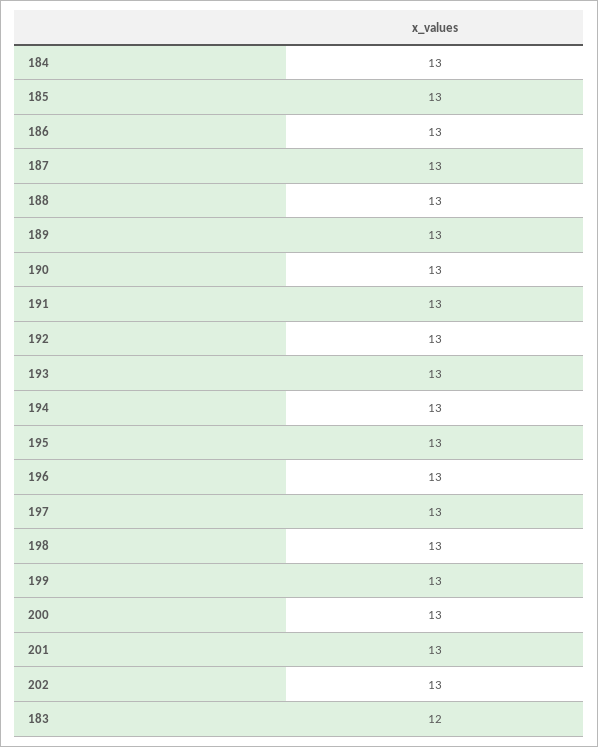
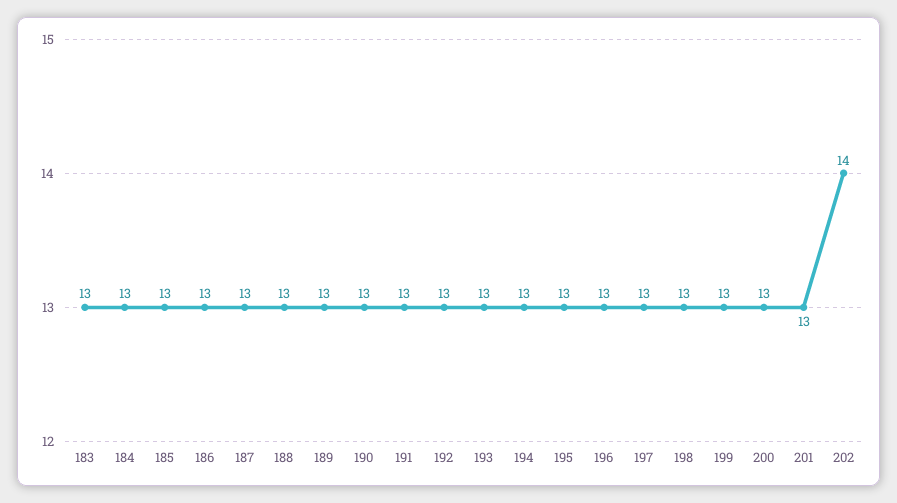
  {
    "184": 13,
    "185": 13,
    "186": 13,
    "187": 13,
    "188": 13,
    "189": 13,
    "190": 13,
    "191": 13,
    "192": 13,
    "193": 13,
    "194": 13,
    "195": 13,
    "196": 13,
    "197": 13,
    "198": 13,
    "199": 13,
    "200": 13,
    "201": 13,
-   "202": 13,
+   "202": 14,
-   "183": 12
+   "183": 13
  }

